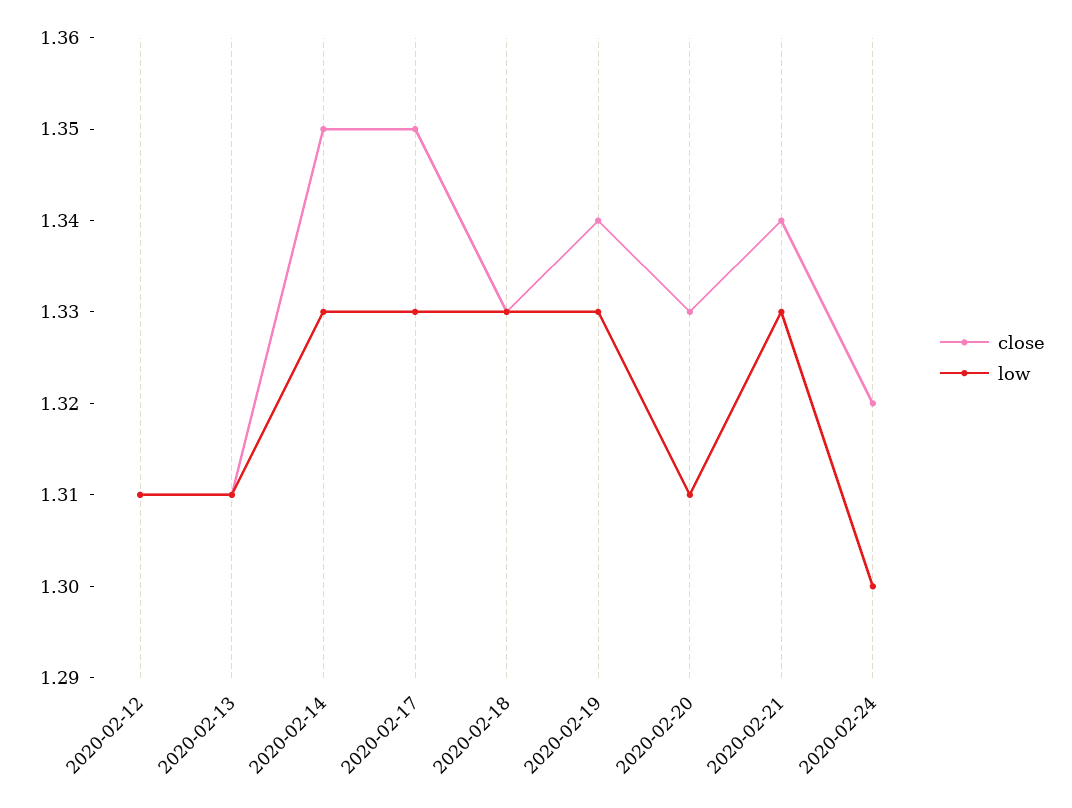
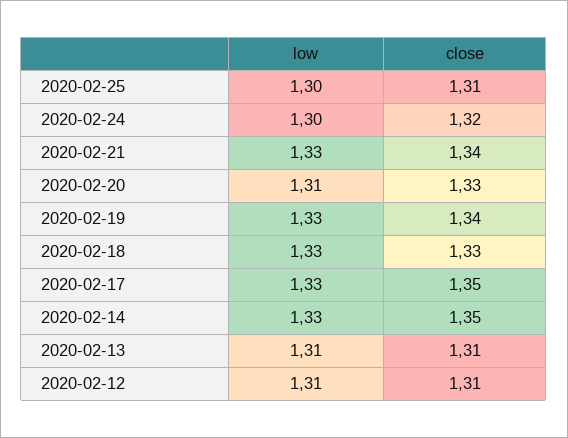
  {
    "close": {
      "2020-02-12": 1.31,
      "2020-02-13": 1.31,
      "2020-02-14": 1.35,
      "2020-02-17": 1.35,
      "2020-02-18": 1.33,
      "2020-02-19": 1.34,
      "2020-02-20": 1.33,
      "2020-02-21": 1.34,
-     "2020-02-24": 1.32
+     "2020-02-24": 1.32,
+     "2020-02-25": 1.31
    },
    "low": {
      "2020-02-12": 1.31,
      "2020-02-13": 1.31,
      "2020-02-14": 1.33,
      "2020-02-17": 1.33,
      "2020-02-18": 1.33,
      "2020-02-19": 1.33,
      "2020-02-20": 1.31,
      "2020-02-21": 1.33,
-     "2020-02-24": 1.3
+     "2020-02-24": 1.3,
+     "2020-02-25": 1.3
    }
  }

